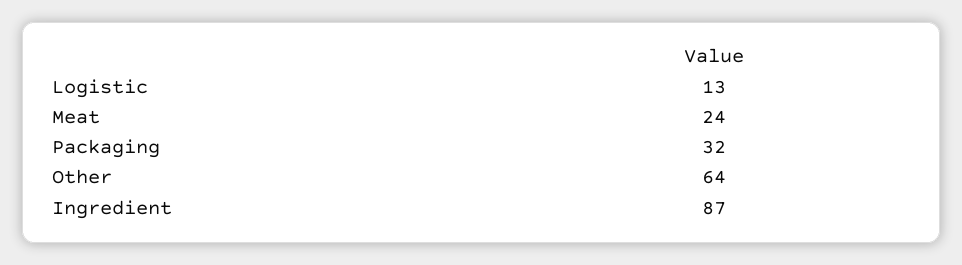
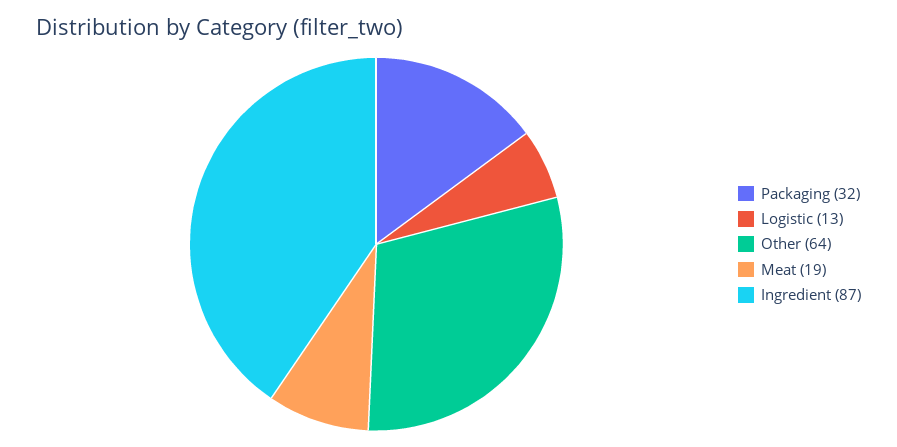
  {
    "Logistic": 13,
-   "Meat": 24,
+   "Meat": 19,
    "Packaging": 32,
    "Other": 64,
    "Ingredient": 87
  }

